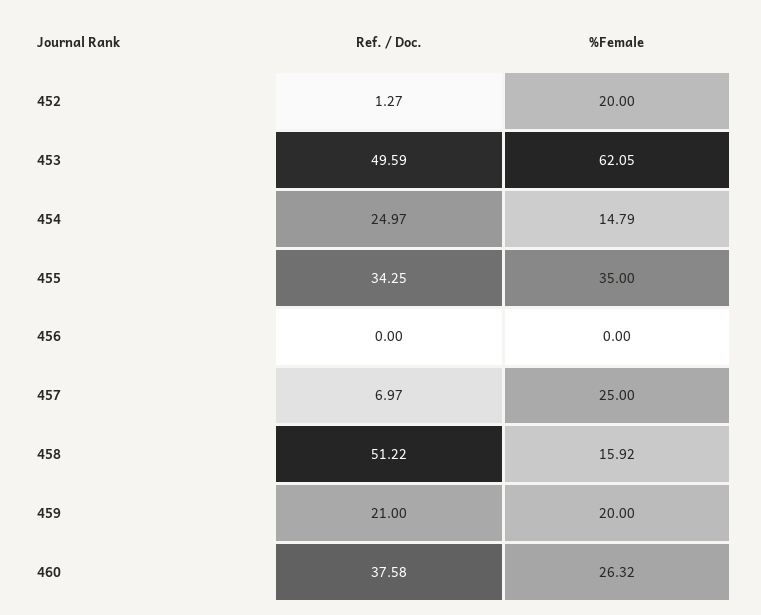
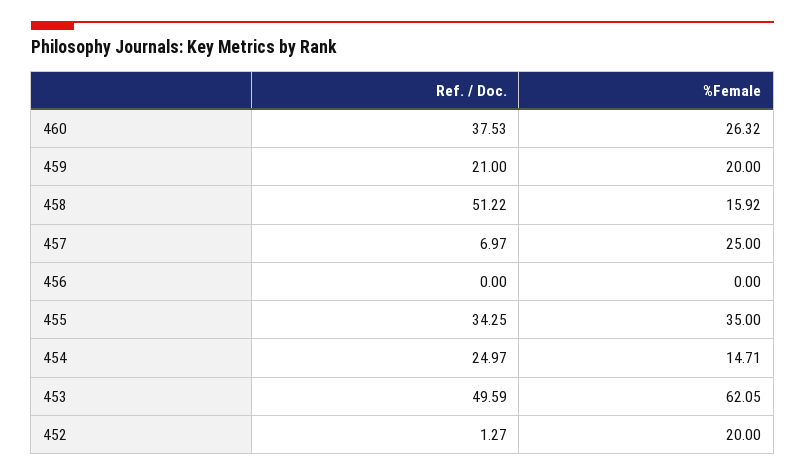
  {
    "Ref. / Doc.": {
      "452": 1.27,
      "453": 49.59,
      "454": 24.97,
      "455": 34.25,
      "456": 0,
      "457": 6.97,
      "458": 51.22,
      "459": 21,
-     "460": 37.58
+     "460": 37.53
    },
    "%Female": {
      "452": 20,
      "453": 62.05,
-     "454": 14.79,
+     "454": 14.71,
      "455": 35,
      "456": 0,
      "457": 25,
      "458": 15.92,
      "459": 20,
      "460": 26.32
    }
  }

